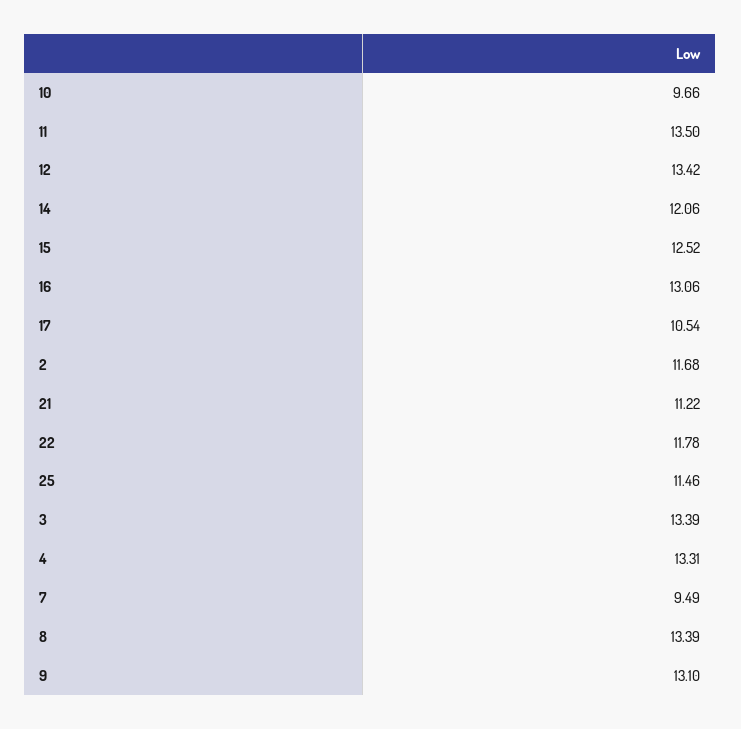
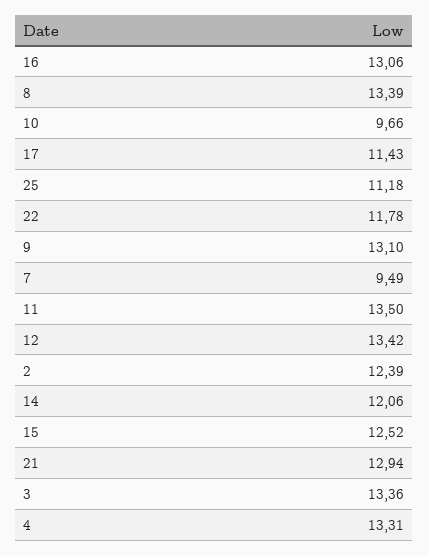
  {
    "10": 9.66,
    "11": 13.5,
    "12": 13.42,
    "14": 12.06,
    "15": 12.52,
    "16": 13.06,
-   "17": 10.54,
+   "17": 11.43,
-   "2": 11.68,
+   "2": 12.39,
-   "21": 11.22,
+   "21": 12.94,
    "22": 11.78,
-   "25": 11.46,
+   "25": 11.18,
-   "3": 13.39,
+   "3": 13.36,
    "4": 13.31,
    "7": 9.49,
    "8": 13.39,
    "9": 13.1
  }

